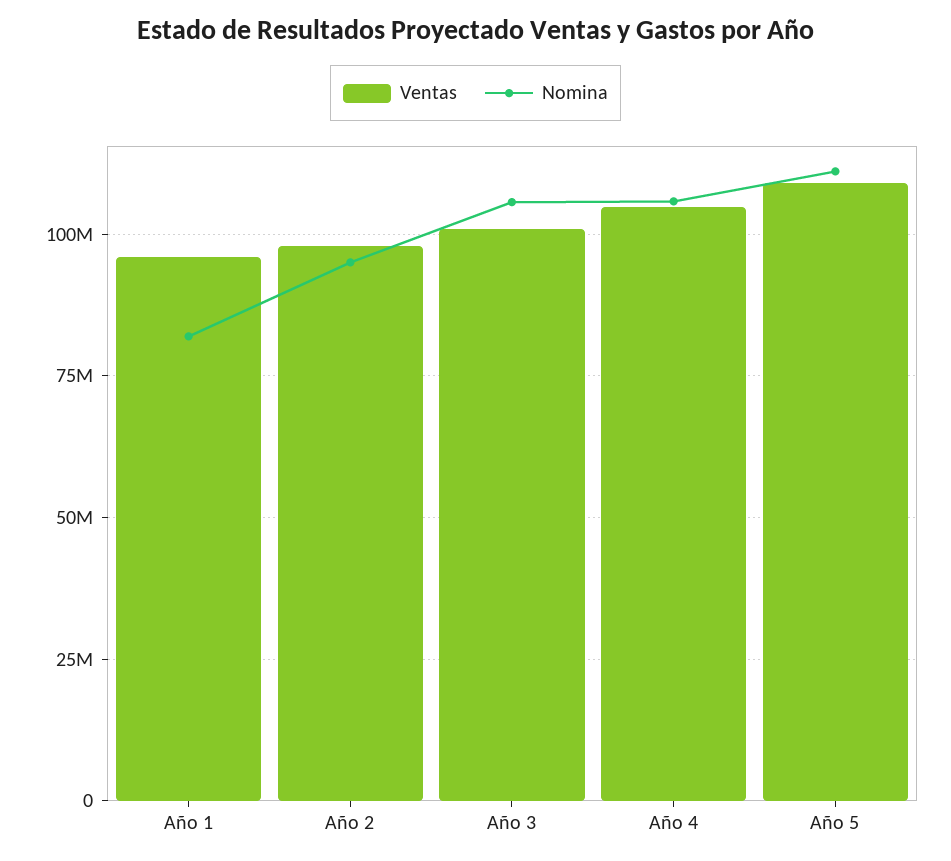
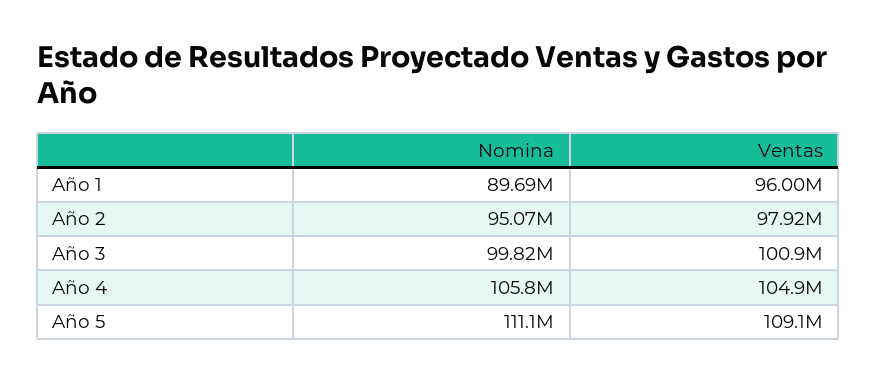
  {
    "Ventas": {
      "Año 1": 96000000,
      "Año 2": 97920000,
      "Año 3": 100900000,
      "Año 4": 104900000,
      "Año 5": 109100000
    },
    "Nomina": {
-     "Año 1": 82500000,
+     "Año 1": 89690000,
      "Año 2": 95070000,
-     "Año 3": 105000000,
+     "Año 3": 99820000,
      "Año 4": 105800000,
      "Año 5": 111100000
    }
  }

